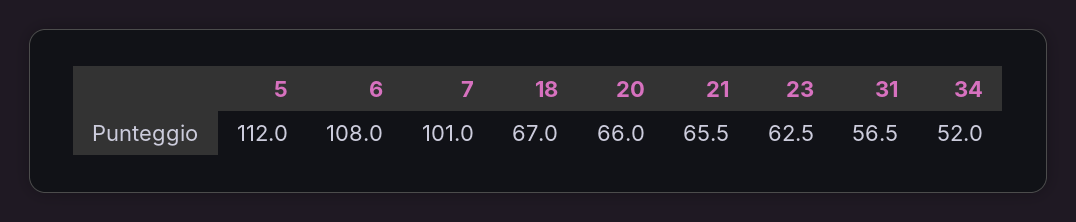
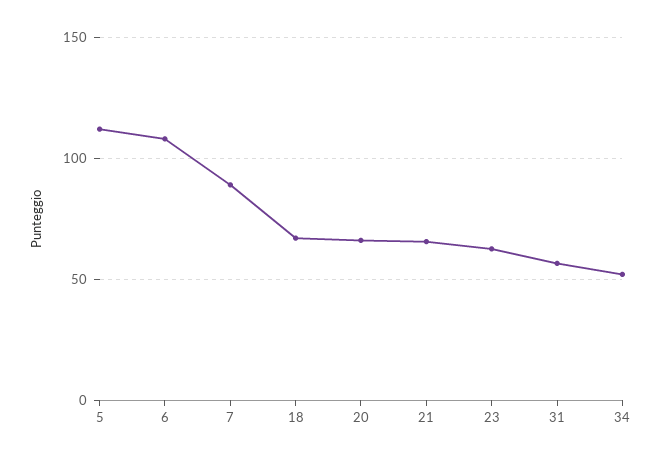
  {
    "5": 112,
    "6": 108,
-   "7": 101,
+   "7": 90,
    "18": 67,
    "20": 66,
    "21": 65.5,
    "23": 62.5,
    "31": 56.5,
    "34": 52
  }

